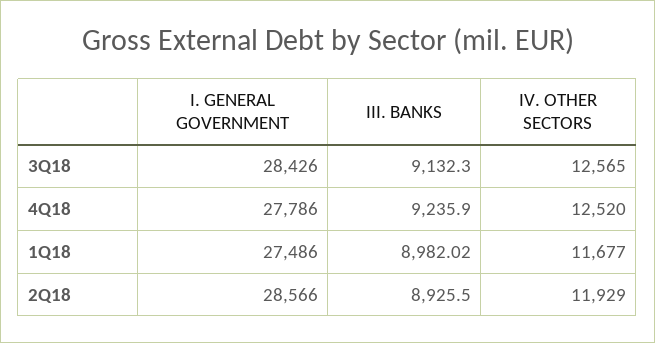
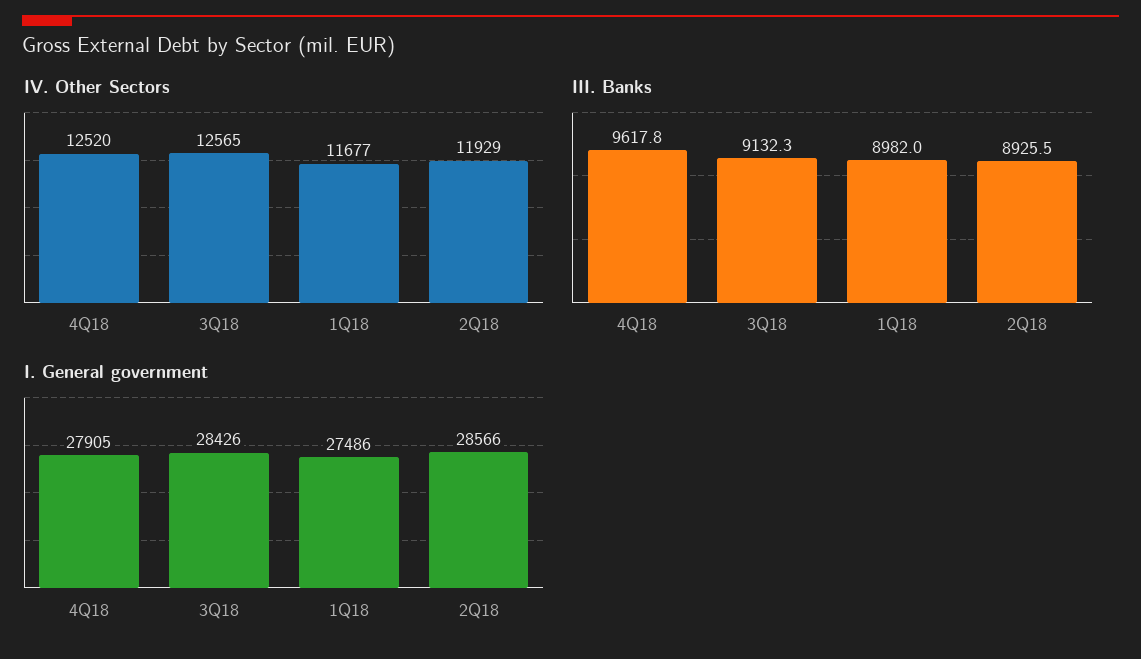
  {
    "I. GENERAL GOVERNMENT": {
      "3Q18": 28426,
-     "4Q18": 27786,
+     "4Q18": 27905,
      "1Q18": 27486,
      "2Q18": 28566
    },
    "III. BANKS": {
      "3Q18": 9132.3,
-     "4Q18": 9235.9,
+     "4Q18": 9617.8,
      "1Q18": 8982.02,
      "2Q18": 8925.5
    },
    "IV. OTHER SECTORS": {
      "3Q18": 12565,
      "4Q18": 12520,
      "1Q18": 11677,
      "2Q18": 11929
    }
  }

